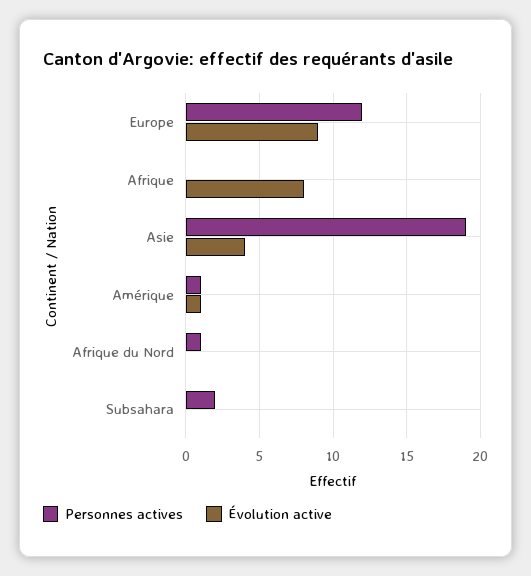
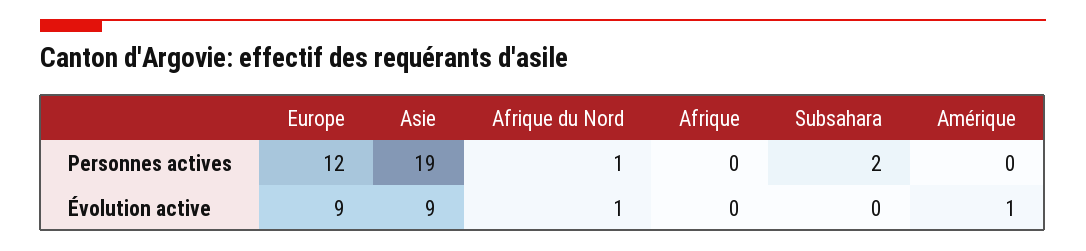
  {
    "Personnes actives": {
      "Europe": 12,
      "Afrique": 0,
      "Asie": 19,
-     "Amérique": 1,
+     "Amérique": 0,
      "Afrique du Nord": 1,
      "Subsahara": 2
    },
    "Évolution active": {
      "Europe": 9,
-     "Afrique": 8,
+     "Afrique": 0,
-     "Asie": 4,
+     "Asie": 9,
      "Amérique": 1,
-     "Afrique du Nord": 0,
+     "Afrique du Nord": 1,
      "Subsahara": 0
    }
  }

